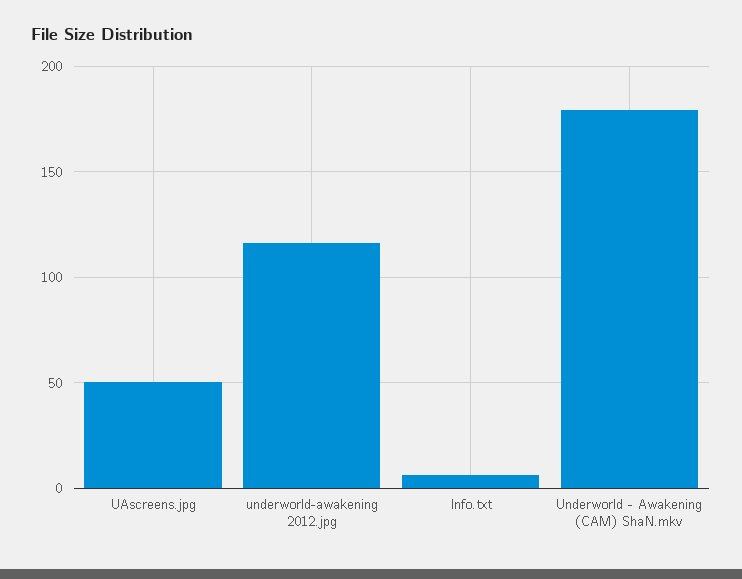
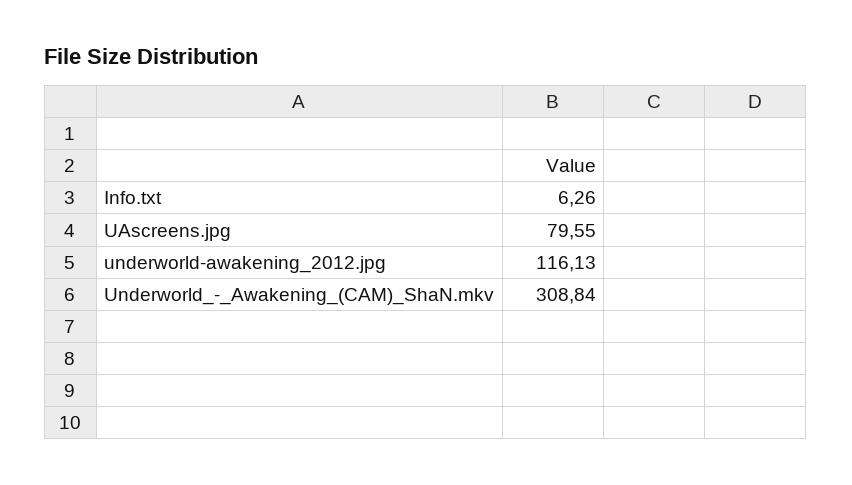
  {
-   "UAscreens.jpg": 50,
+   "UAscreens.jpg": 79.55,
    "underworld-awakening 2012.jpg": 116.13,
    "Info.txt": 6.26,
-   "Underworld - Awakening (CAM) ShaN.mkv": 180
+   "Underworld - Awakening (CAM) ShaN.mkv": 308.84
  }

